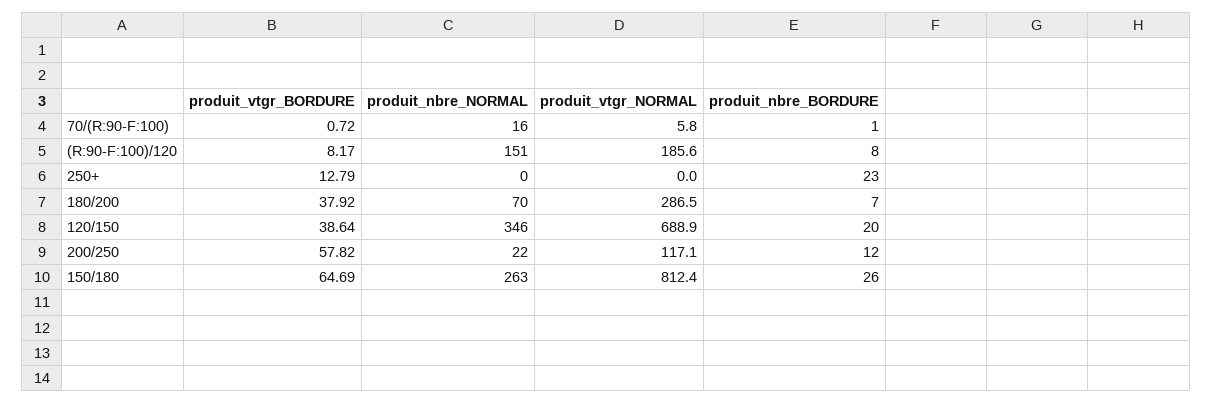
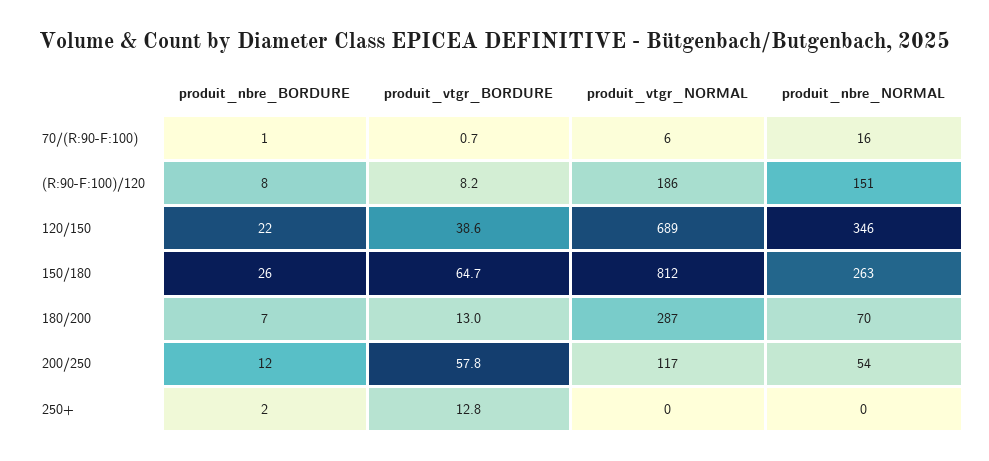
  {
    "produit_vtgr_BORDURE": {
      "70/(R:90-F:100)": 0.72,
      "(R:90-F:100)/120": 8.17,
      "250+": 12.79,
-     "180/200": 37.92,
+     "180/200": 13,
      "120/150": 38.64,
      "200/250": 57.82,
      "150/180": 64.69
    },
    "produit_nbre_NORMAL": {
      "70/(R:90-F:100)": 16,
      "(R:90-F:100)/120": 151,
      "250+": 0,
      "180/200": 70,
      "120/150": 346,
-     "200/250": 22,
+     "200/250": 54,
      "150/180": 263
    },
    "produit_vtgr_NORMAL": {
      "70/(R:90-F:100)": 5.8,
      "(R:90-F:100)/120": 185.6,
      "250+": 0,
      "180/200": 286.5,
      "120/150": 688.9,
      "200/250": 117.1,
      "150/180": 812.4
    },
    "produit_nbre_BORDURE": {
      "70/(R:90-F:100)": 1,
      "(R:90-F:100)/120": 8,
-     "250+": 23,
+     "250+": 2,
      "180/200": 7,
-     "120/150": 20,
+     "120/150": 22,
      "200/250": 12,
      "150/180": 26
    }
  }

